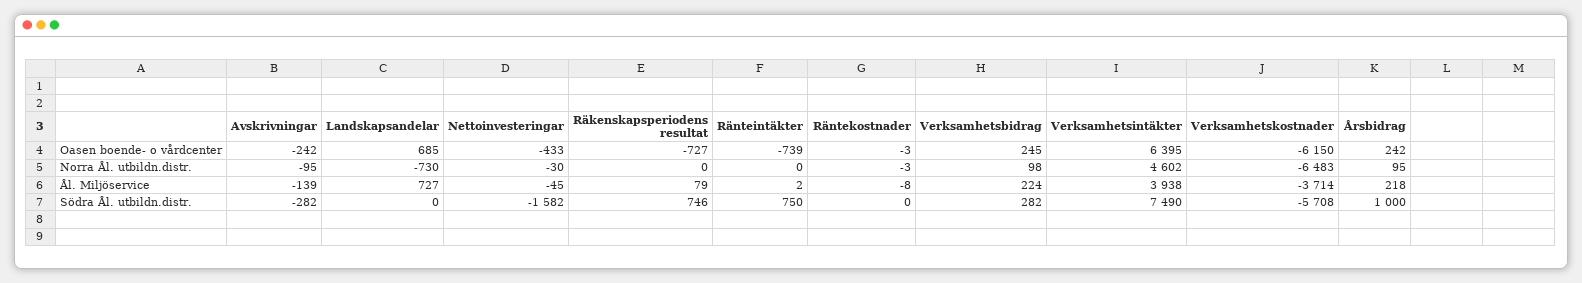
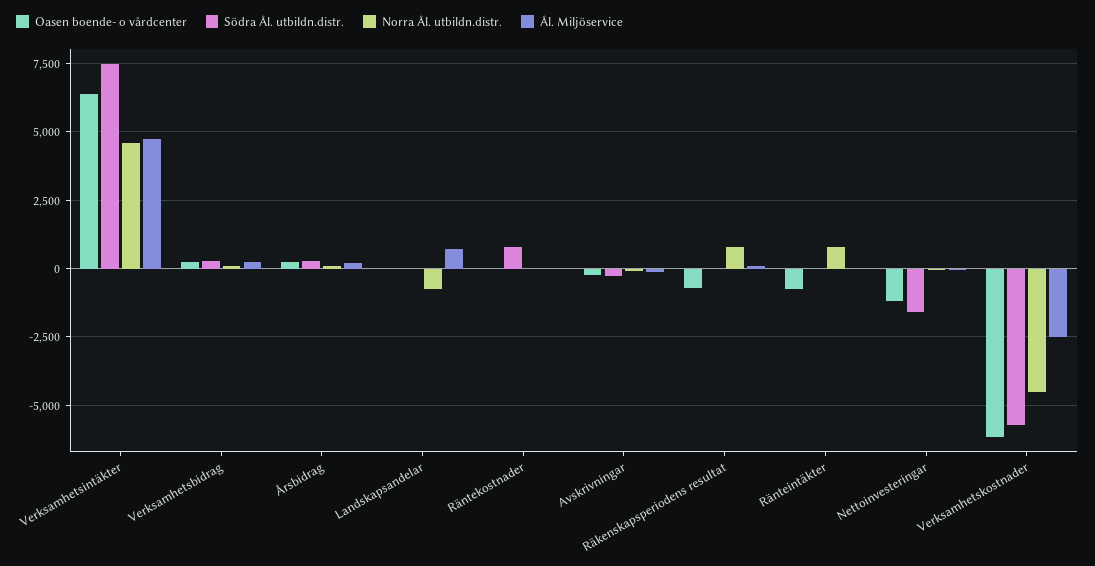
  {
    "Oasen boende- o vårdcenter": {
      "Avskrivningar": -242,
-     "Landskapsandelar": 685,
+     "Landskapsandelar": 0,
-     "Nettoinvesteringar": -433,
+     "Nettoinvesteringar": -1250,
      "Räkenskapsperiodens resultat": -727,
      "Ränteintäkter": -739,
      "Räntekostnader": -3,
      "Verksamhetsbidrag": 245,
      "Verksamhetsintäkter": 6395,
      "Verksamhetskostnader": -6150,
      "Årsbidrag": 242
    },
    "Norra Ål. utbildn.distr.": {
      "Avskrivningar": -95,
      "Landskapsandelar": -730,
      "Nettoinvesteringar": -30,
-     "Räkenskapsperiodens resultat": 0,
+     "Räkenskapsperiodens resultat": 750,
-     "Ränteintäkter": 0,
+     "Ränteintäkter": 750,
      "Räntekostnader": -3,
      "Verksamhetsbidrag": 98,
      "Verksamhetsintäkter": 4602,
-     "Verksamhetskostnader": -6483,
+     "Verksamhetskostnader": -4500,
      "Årsbidrag": 95
    },
    "Ål. Miljöservice": {
      "Avskrivningar": -139,
      "Landskapsandelar": 727,
      "Nettoinvesteringar": -45,
      "Räkenskapsperiodens resultat": 79,
      "Ränteintäkter": 2,
      "Räntekostnader": -8,
      "Verksamhetsbidrag": 224,
-     "Verksamhetsintäkter": 3938,
+     "Verksamhetsintäkter": 4750,
-     "Verksamhetskostnader": -3714,
+     "Verksamhetskostnader": -2500,
      "Årsbidrag": 218
    },
    "Södra Ål. utbildn.distr.": {
      "Avskrivningar": -282,
      "Landskapsandelar": 0,
      "Nettoinvesteringar": -1582,
-     "Räkenskapsperiodens resultat": 746,
+     "Räkenskapsperiodens resultat": 0,
-     "Ränteintäkter": 750,
+     "Ränteintäkter": 0,
-     "Räntekostnader": 0,
+     "Räntekostnader": 750,
      "Verksamhetsbidrag": 282,
      "Verksamhetsintäkter": 7490,
      "Verksamhetskostnader": -5708,
-     "Årsbidrag": 1000
+     "Årsbidrag": 250
    }
  }

